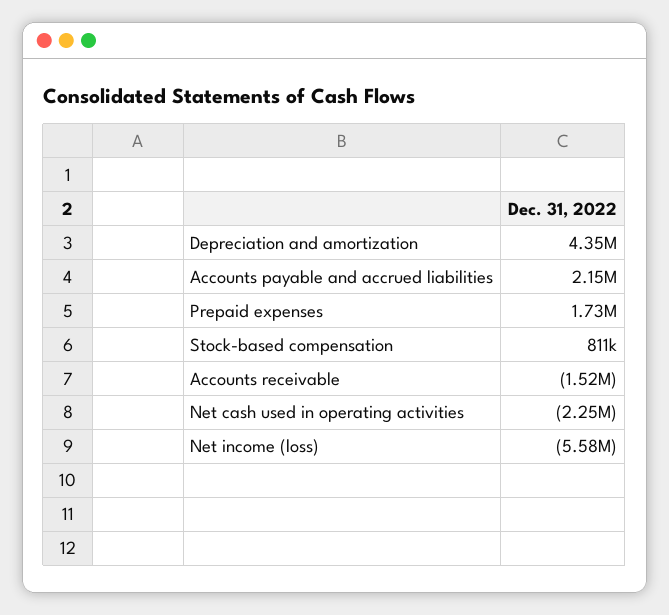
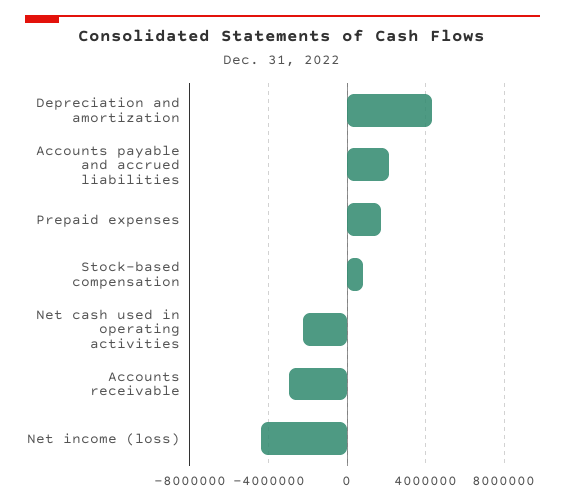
  {
    "Depreciation and amortization": 4350000,
    "Accounts payable and accrued liabilities": 2150000,
    "Prepaid expenses": 1730000,
    "Stock-based compensation": 811000,
-   "Accounts receivable": -1520000,
+   "Accounts receivable": -3000000,
    "Net cash used in operating activities": -2250000,
-   "Net income (loss)": -5580000
+   "Net income (loss)": -4500000
  }

